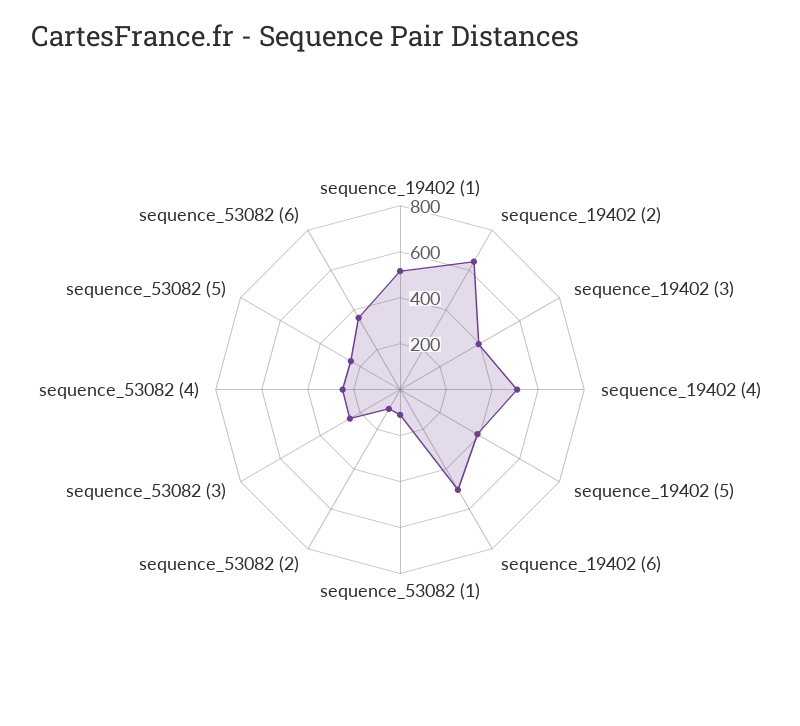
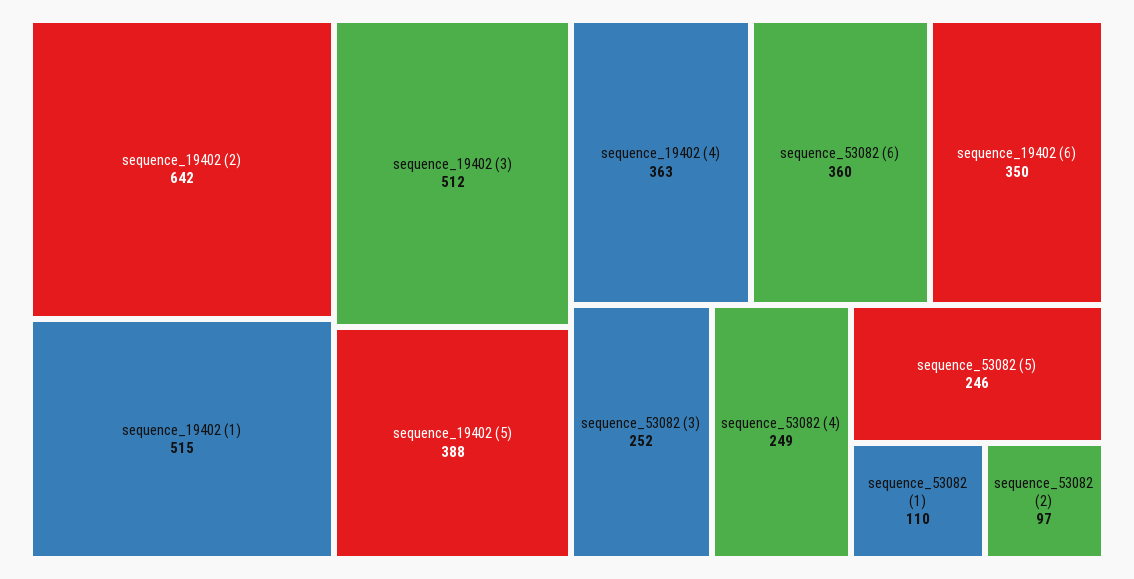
  {
    "sequence_19402 (1)": 515,
    "sequence_19402 (2)": 642,
-   "sequence_19402 (3)": 400,
+   "sequence_19402 (3)": 512,
-   "sequence_19402 (4)": 500,
+   "sequence_19402 (4)": 363,
    "sequence_19402 (5)": 388,
-   "sequence_19402 (6)": 500,
+   "sequence_19402 (6)": 350,
    "sequence_53082 (1)": 110,
    "sequence_53082 (2)": 97,
    "sequence_53082 (3)": 252,
    "sequence_53082 (4)": 249,
    "sequence_53082 (5)": 246,
    "sequence_53082 (6)": 360
  }

